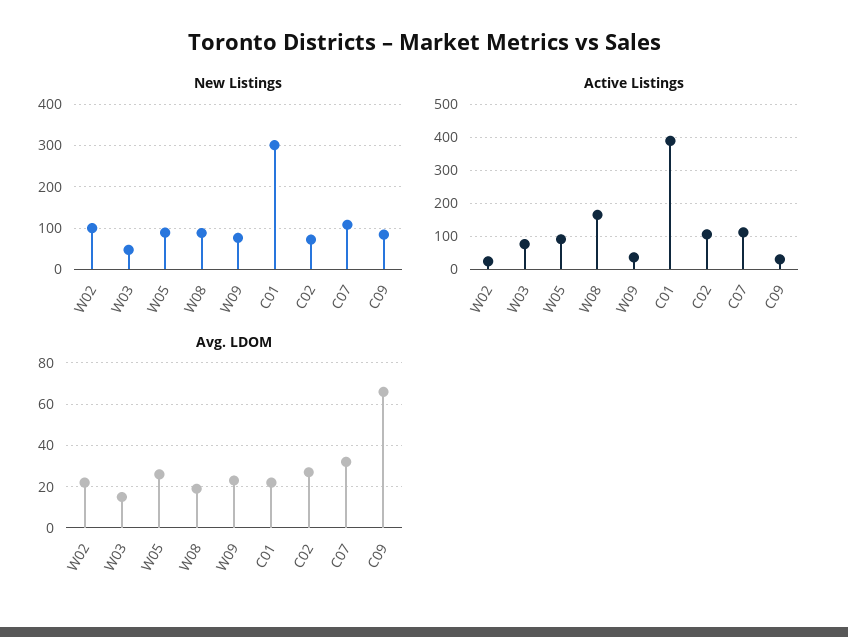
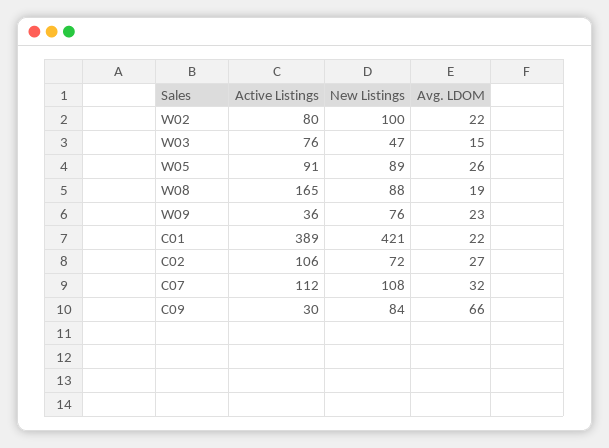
  {
    "New Listings": {
      "W02": 100,
      "W03": 47,
      "W05": 89,
      "W08": 88,
      "W09": 76,
-     "C01": 300,
+     "C01": 421,
      "C02": 72,
      "C07": 108,
      "C09": 84
    },
    "Active Listings": {
-     "W02": 20,
+     "W02": 80,
      "W03": 76,
      "W05": 91,
      "W08": 165,
      "W09": 36,
      "C01": 389,
      "C02": 106,
      "C07": 112,
      "C09": 30
    },
    "Avg. LDOM": {
      "W02": 22,
      "W03": 15,
      "W05": 26,
      "W08": 19,
      "W09": 23,
      "C01": 22,
      "C02": 27,
      "C07": 32,
      "C09": 66
    }
  }

